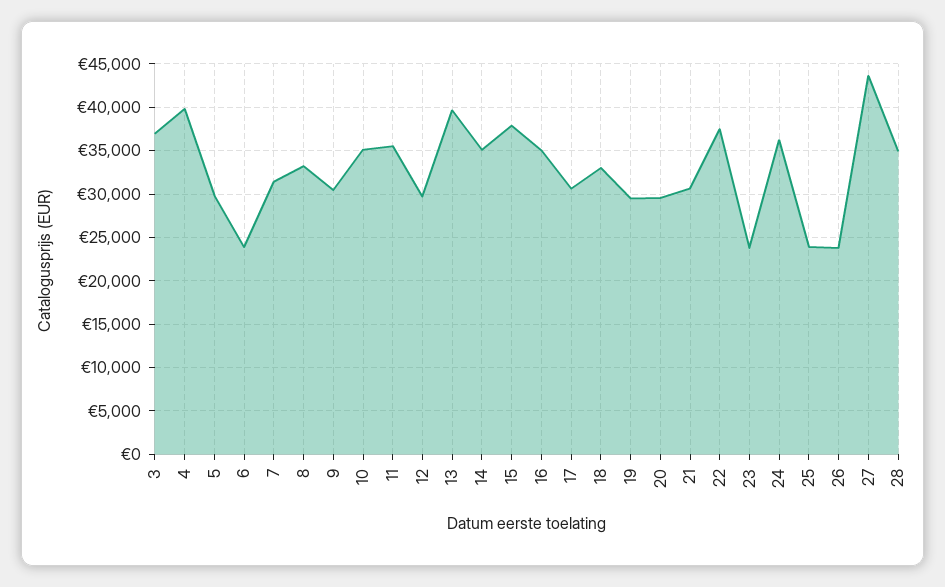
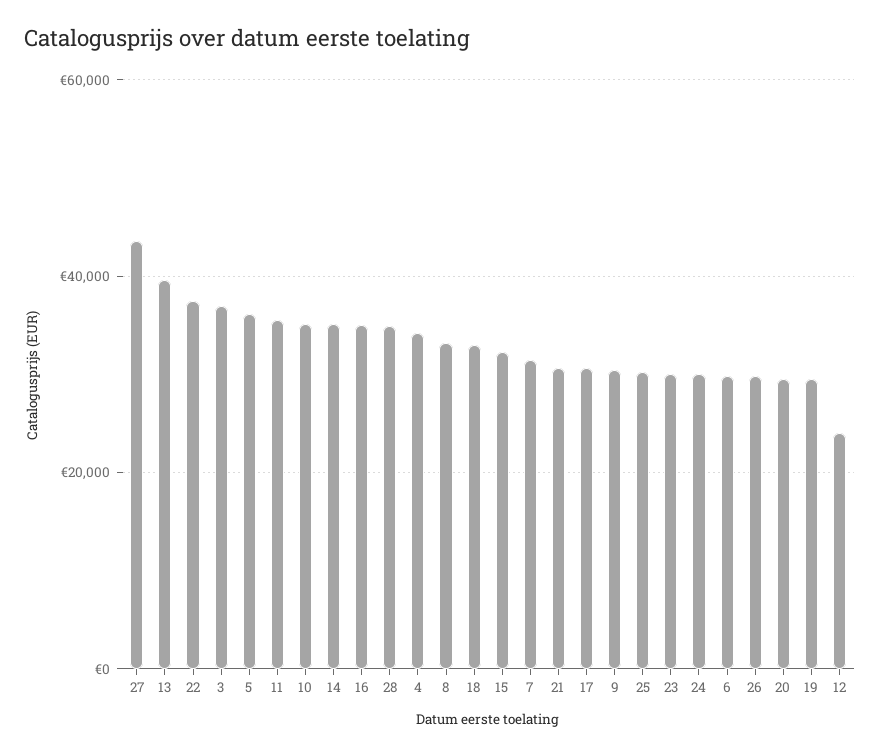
  {
    "3": 37000,
-   "4": 40000,
+   "4": 34000,
-   "5": 30000,
+   "5": 36000,
-   "6": 24000,
+   "6": 30000,
    "7": 31000,
    "8": 33000,
    "9": 30000,
    "10": 35000,
    "11": 36000,
-   "12": 30000,
+   "12": 24000,
    "13": 40000,
    "14": 35000,
-   "15": 38000,
+   "15": 32000,
    "16": 35000,
    "17": 31000,
    "18": 33000,
    "19": 30000,
    "20": 30000,
    "21": 31000,
    "22": 37000,
-   "23": 24000,
+   "23": 30000,
-   "24": 36000,
+   "24": 30000,
-   "25": 24000,
+   "25": 30000,
-   "26": 24000,
+   "26": 30000,
    "27": 44000,
    "28": 35000
  }

